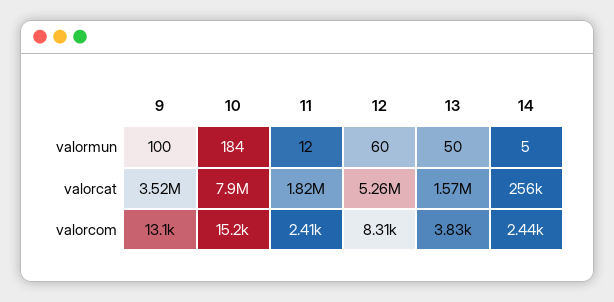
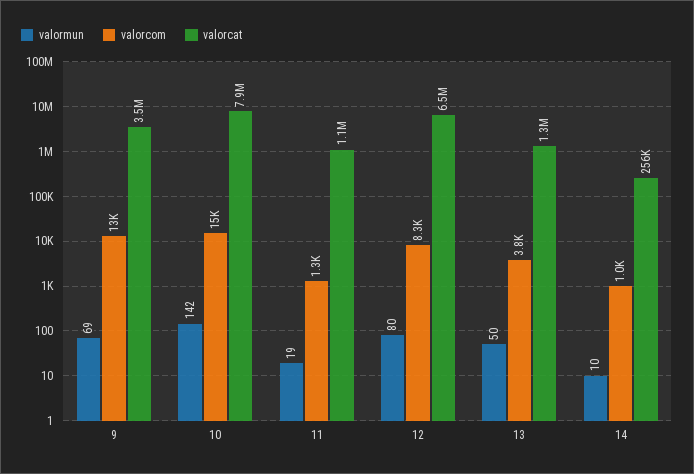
  {
    "valormun": {
-     "9": 100,
+     "9": 69,
-     "10": 184,
+     "10": 142,
-     "11": 12,
+     "11": 19,
-     "12": 60,
+     "12": 80,
      "13": 50,
-     "14": 5
+     "14": 10
    },
    "valorcat": {
      "9": 3520000,
      "10": 7900000,
-     "11": 1820000,
+     "11": 1100000,
-     "12": 5260000,
+     "12": 6500000,
-     "13": 1570000,
+     "13": 1300000,
      "14": 256000
    },
    "valorcom": {
      "9": 13100,
      "10": 15200,
-     "11": 2410,
+     "11": 1300,
      "12": 8310,
      "13": 3830,
-     "14": 2440
+     "14": 1000
    }
  }

